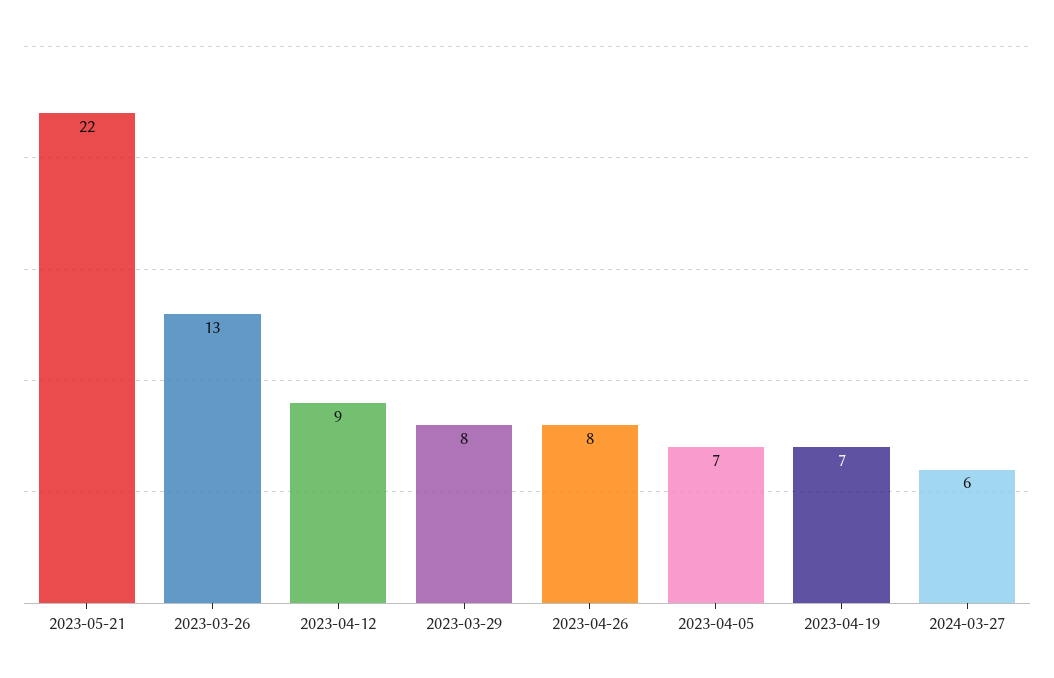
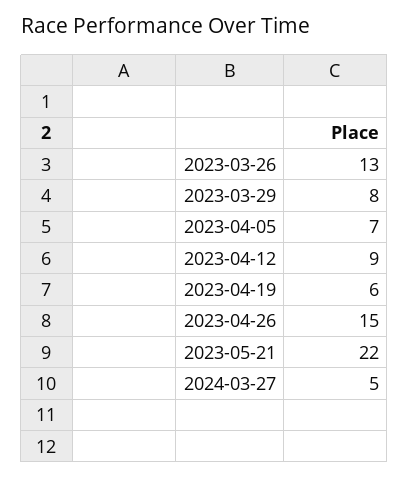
  {
    "2023-05-21": 22,
    "2023-03-26": 13,
    "2023-04-12": 9,
    "2023-03-29": 8,
-   "2023-04-26": 8,
+   "2023-04-26": 15,
    "2023-04-05": 7,
-   "2023-04-19": 7,
+   "2023-04-19": 6,
-   "2024-03-27": 6
+   "2024-03-27": 5
  }

